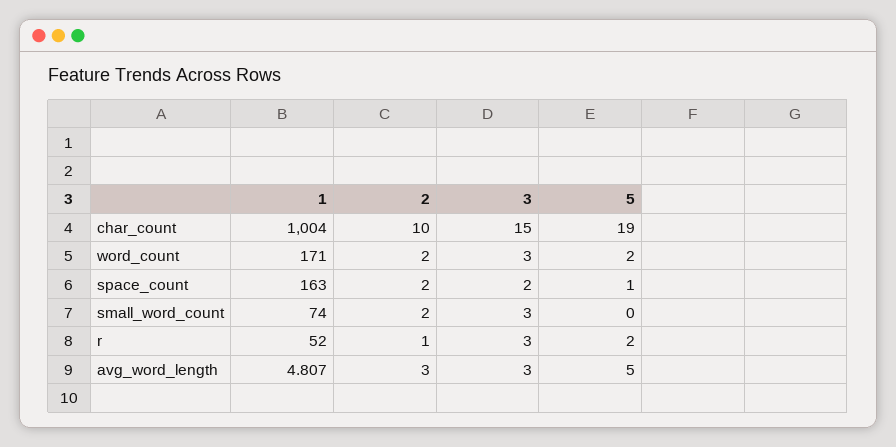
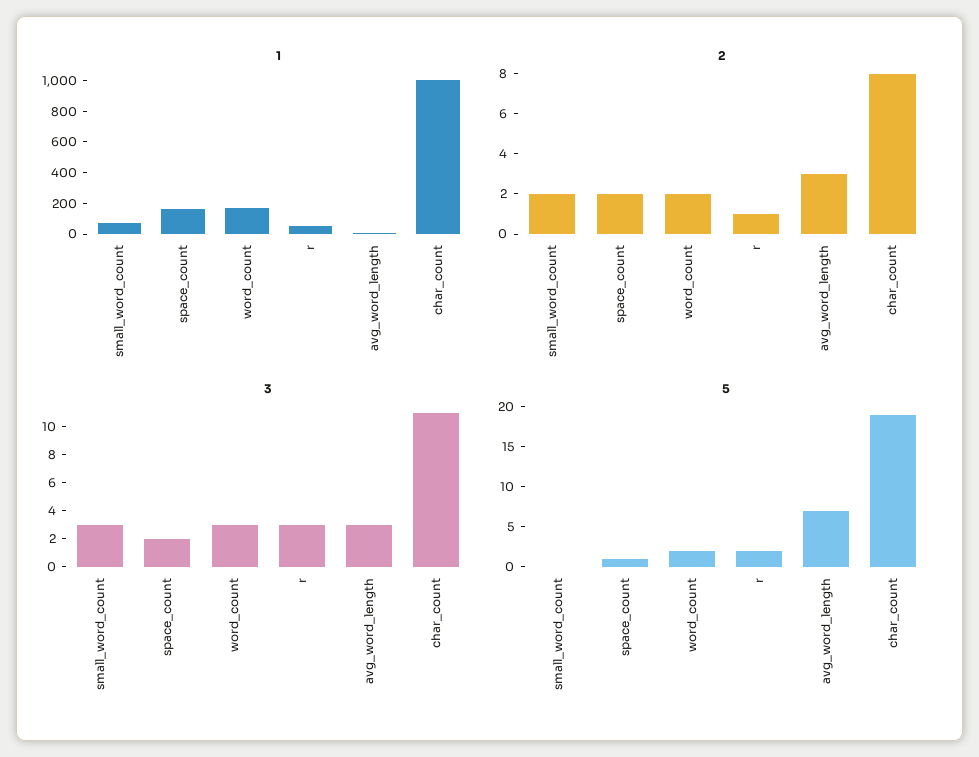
  {
    "1": {
      "char_count": 1004,
      "word_count": 171,
      "space_count": 163,
      "small_word_count": 74,
      "r": 52,
      "avg_word_length": 4.807
    },
    "2": {
-     "char_count": 10,
+     "char_count": 8,
      "word_count": 2,
      "space_count": 2,
      "small_word_count": 2,
      "r": 1,
      "avg_word_length": 3
    },
    "3": {
-     "char_count": 15,
+     "char_count": 11,
      "word_count": 3,
      "space_count": 2,
      "small_word_count": 3,
      "r": 3,
      "avg_word_length": 3
    },
    "5": {
      "char_count": 19,
      "word_count": 2,
      "space_count": 1,
      "small_word_count": 0,
      "r": 2,
-     "avg_word_length": 5
+     "avg_word_length": 7
    }
  }

